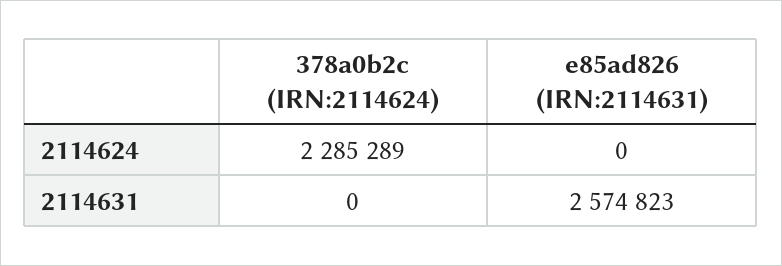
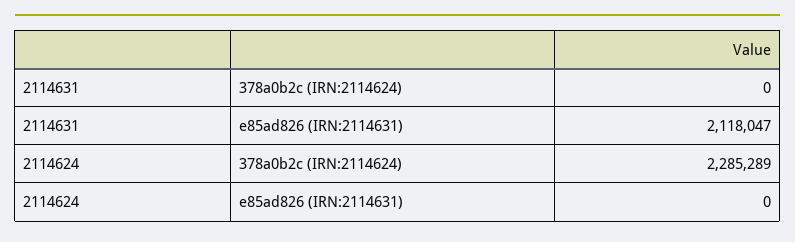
  {
    "378a0b2c (IRN:2114624)": {
      "2114624": 2285289,
      "2114631": 0
    },
    "e85ad826 (IRN:2114631)": {
      "2114624": 0,
-     "2114631": 2574823
+     "2114631": 2118047
    }
  }

